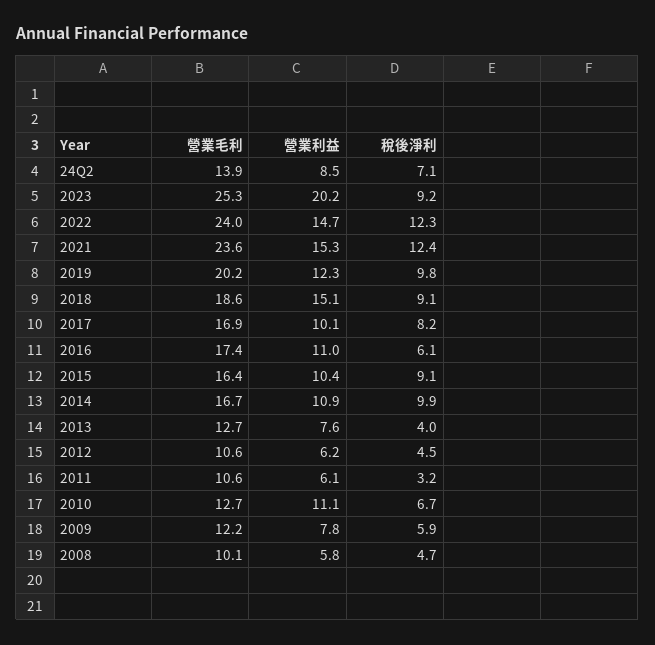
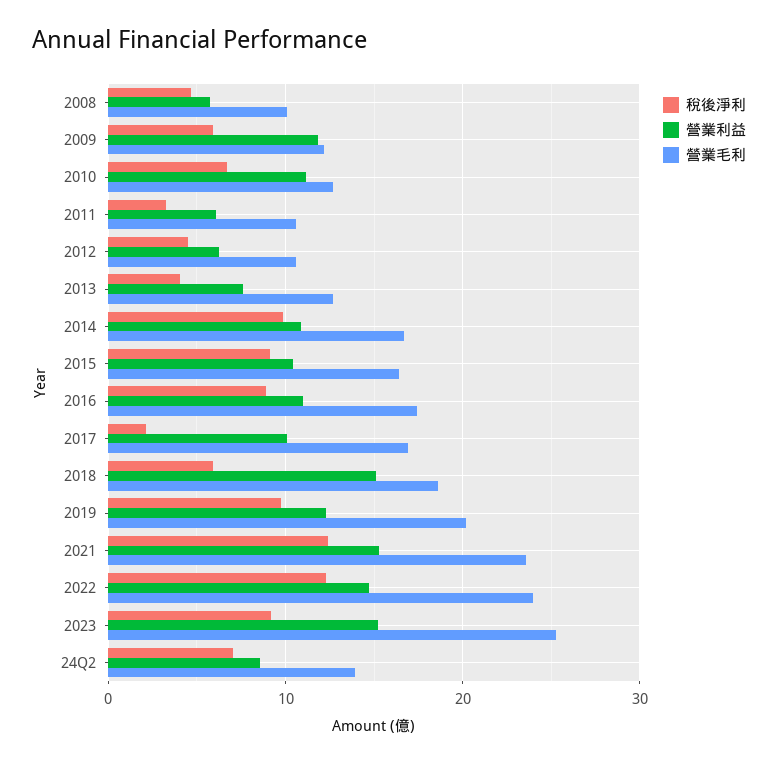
  {
    "營業毛利": {
      "24Q2": 13.9,
      "2023": 25.3,
      "2022": 24,
      "2021": 23.6,
      "2019": 20.2,
      "2018": 18.6,
      "2017": 16.9,
      "2016": 17.4,
      "2015": 16.4,
      "2014": 16.7,
      "2013": 12.7,
      "2012": 10.6,
      "2011": 10.6,
      "2010": 12.7,
      "2009": 12.2,
      "2008": 10.1
    },
    "營業利益": {
      "24Q2": 8.5,
-     "2023": 20.2,
+     "2023": 15,
      "2022": 14.7,
      "2021": 15.3,
      "2019": 12.3,
      "2018": 15.1,
      "2017": 10.1,
      "2016": 11,
      "2015": 10.4,
      "2014": 10.9,
      "2013": 7.6,
      "2012": 6.2,
      "2011": 6.1,
      "2010": 11.1,
-     "2009": 7.8,
+     "2009": 12,
      "2008": 5.8
    },
    "稅後淨利": {
      "24Q2": 7.1,
      "2023": 9.2,
      "2022": 12.3,
      "2021": 12.4,
      "2019": 9.8,
-     "2018": 9.1,
+     "2018": 6,
-     "2017": 8.2,
+     "2017": 2,
-     "2016": 6.1,
+     "2016": 9,
      "2015": 9.1,
      "2014": 9.9,
      "2013": 4,
      "2012": 4.5,
      "2011": 3.2,
      "2010": 6.7,
      "2009": 5.9,
      "2008": 4.7
    }
  }

